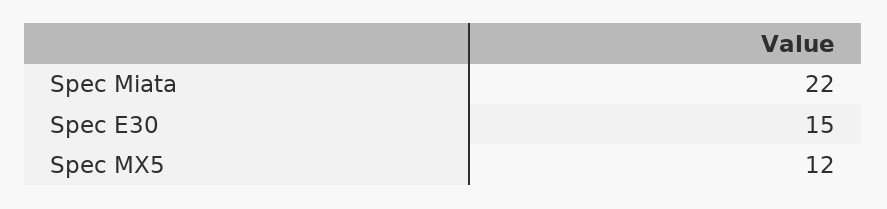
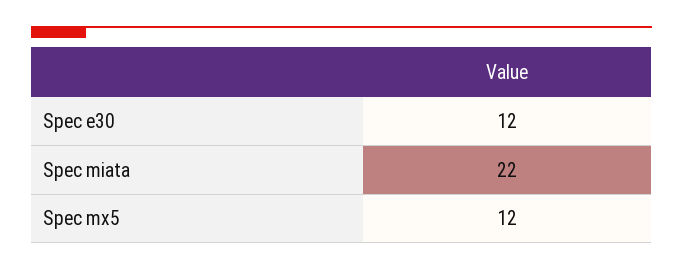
  {
    "Spec Miata": 22,
-   "Spec E30": 15,
+   "Spec E30": 12,
    "Spec MX5": 12
  }

